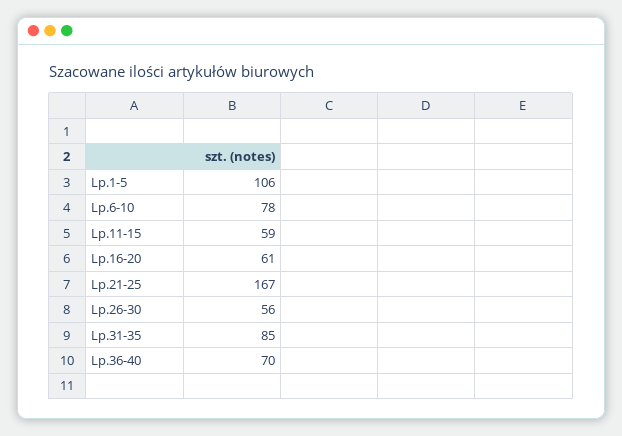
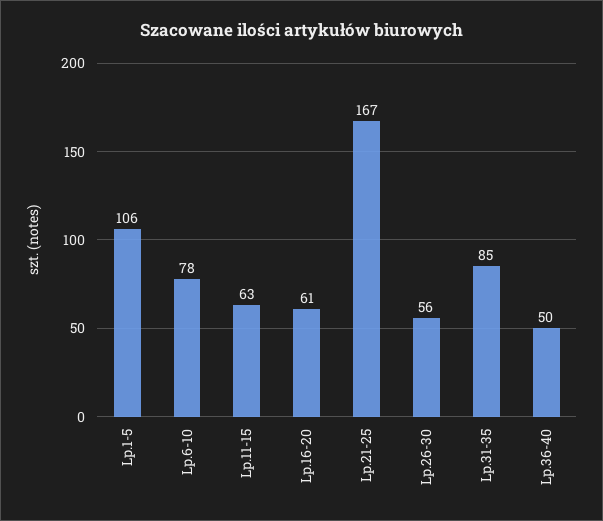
  {
    "Lp.1-5": 106,
    "Lp.6-10": 78,
-   "Lp.11-15": 59,
+   "Lp.11-15": 63,
    "Lp.16-20": 61,
    "Lp.21-25": 167,
    "Lp.26-30": 56,
    "Lp.31-35": 85,
-   "Lp.36-40": 70
+   "Lp.36-40": 50
  }

